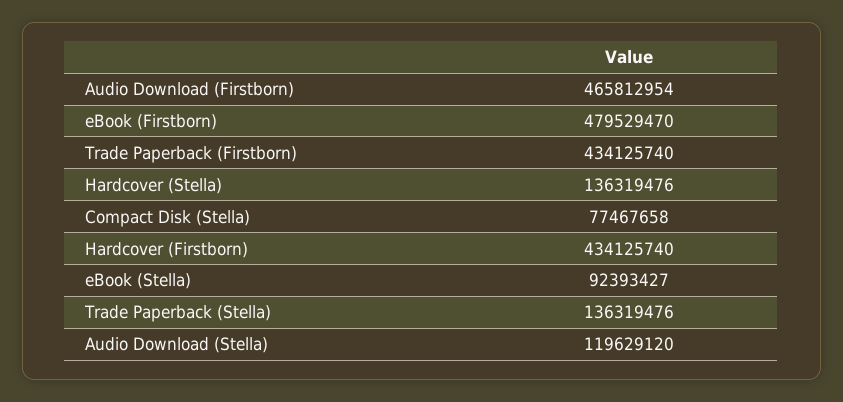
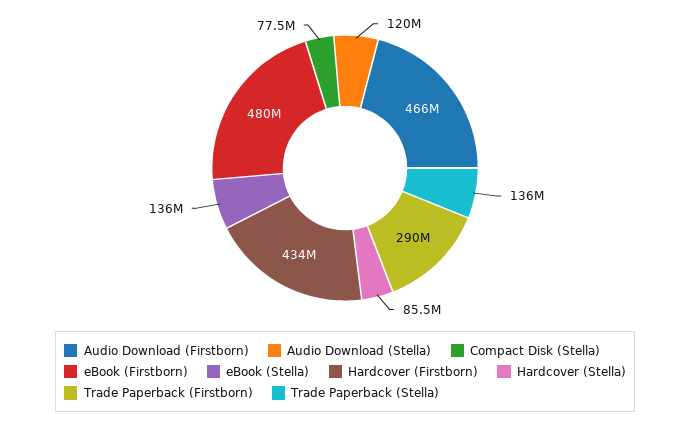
  {
    "Audio Download (Firstborn)": 465812954,
    "eBook (Firstborn)": 479529470,
-   "Trade Paperback (Firstborn)": 434125740,
+   "Trade Paperback (Firstborn)": 290000000,
-   "Hardcover (Stella)": 136319476,
+   "Hardcover (Stella)": 85500000,
    "Compact Disk (Stella)": 77467658,
    "Hardcover (Firstborn)": 434125740,
-   "eBook (Stella)": 92393427,
+   "eBook (Stella)": 136000000,
    "Trade Paperback (Stella)": 136319476,
    "Audio Download (Stella)": 119629120
  }

